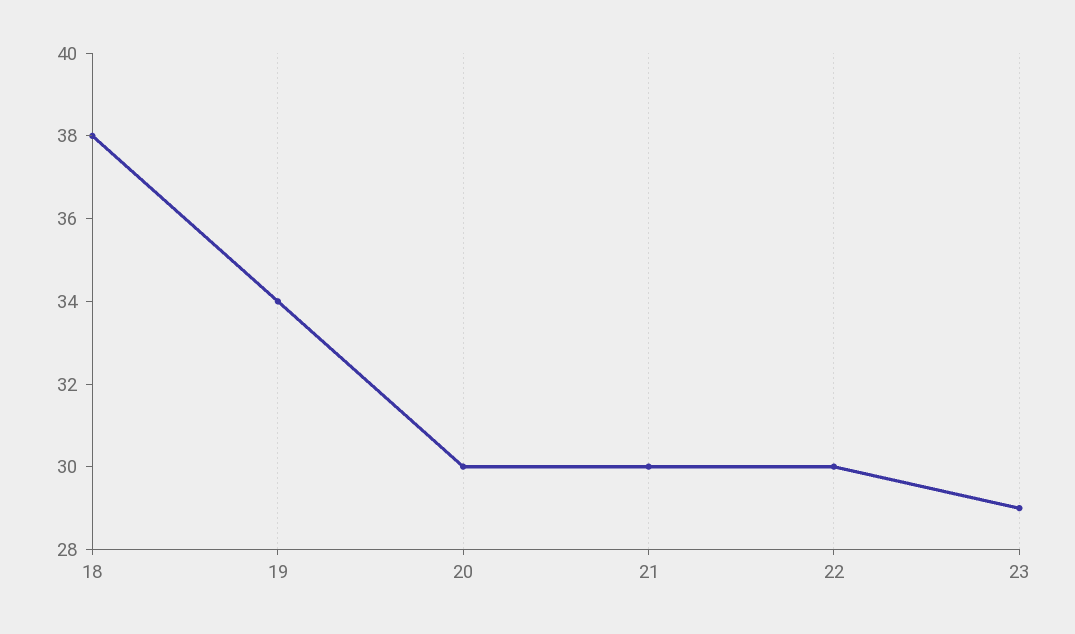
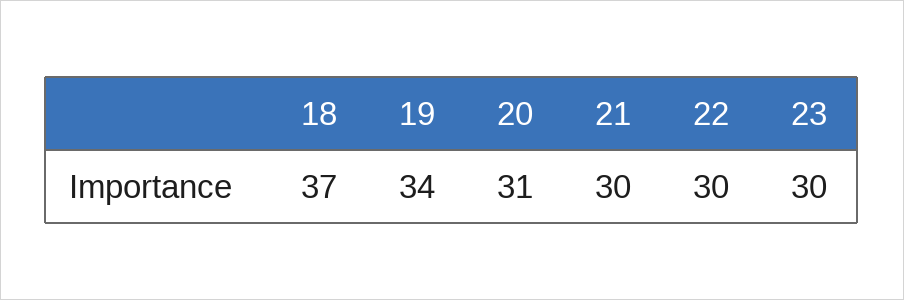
  {
-   "18": 38,
+   "18": 37,
    "19": 34,
-   "20": 30,
+   "20": 31,
    "21": 30,
    "22": 30,
-   "23": 29
+   "23": 30
  }

